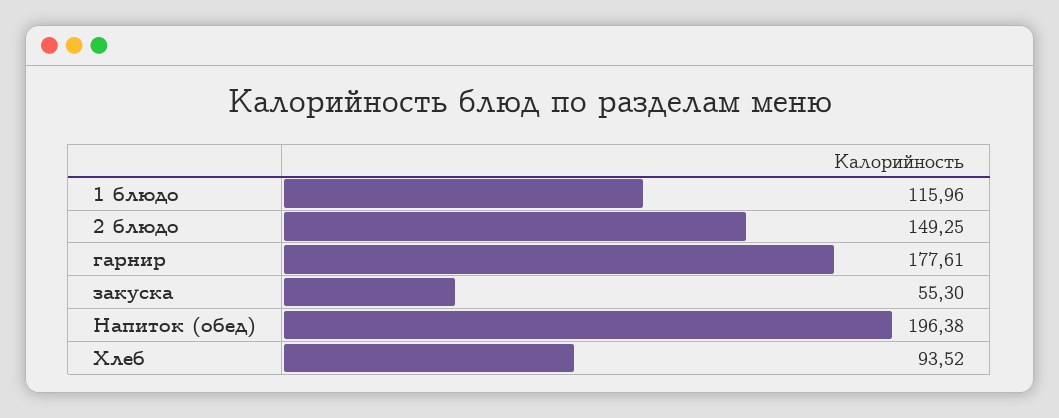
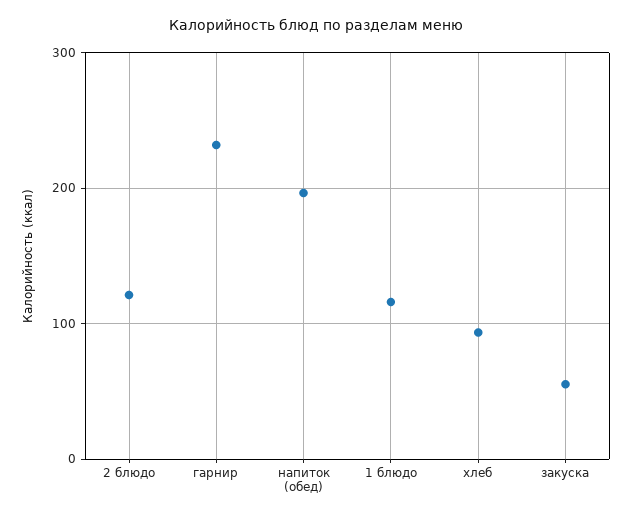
  {
    "1 блюдо": 115.96,
-   "2 блюдо": 149.25,
+   "2 блюдо": 120,
-   "гарнир": 177.61,
+   "гарнир": 230,
    "закуска": 55.3,
    "Напиток (обед)": 196.38,
    "Хлеб": 93.52
  }

